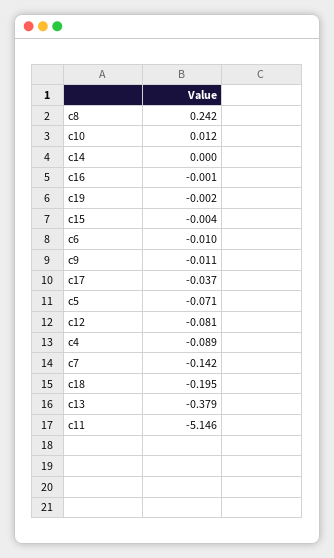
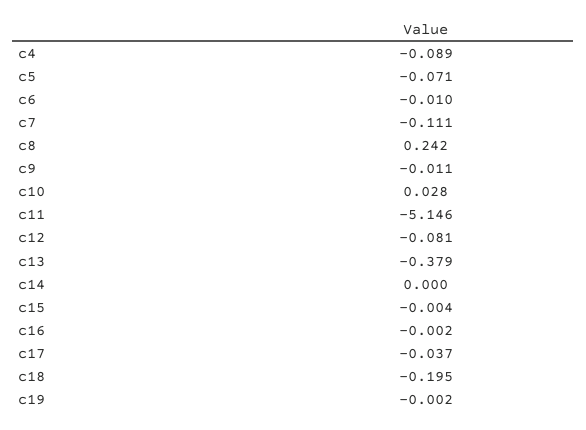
  {
    "c8": 0.242,
-   "c10": 0.012,
+   "c10": 0.028,
    "c14": 0,
-   "c16": -0.001,
+   "c16": -0.002,
    "c19": -0.002,
    "c15": -0.004,
    "c6": -0.01,
    "c9": -0.011,
    "c17": -0.037,
    "c5": -0.071,
    "c12": -0.081,
    "c4": -0.089,
-   "c7": -0.142,
+   "c7": -0.111,
    "c18": -0.195,
    "c13": -0.379,
    "c11": -5.146
  }

